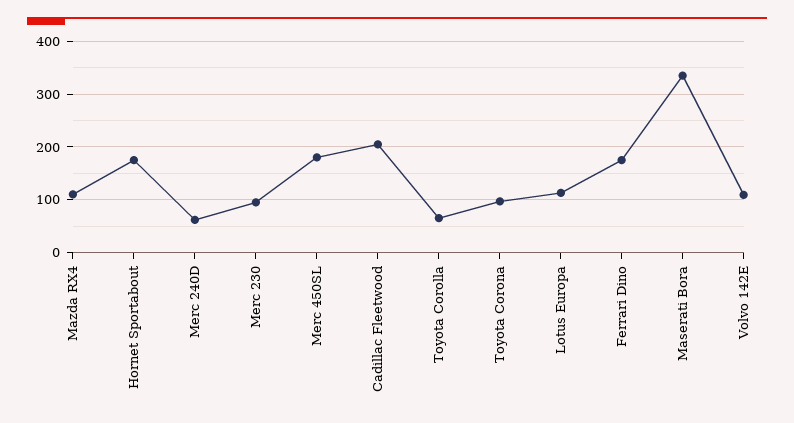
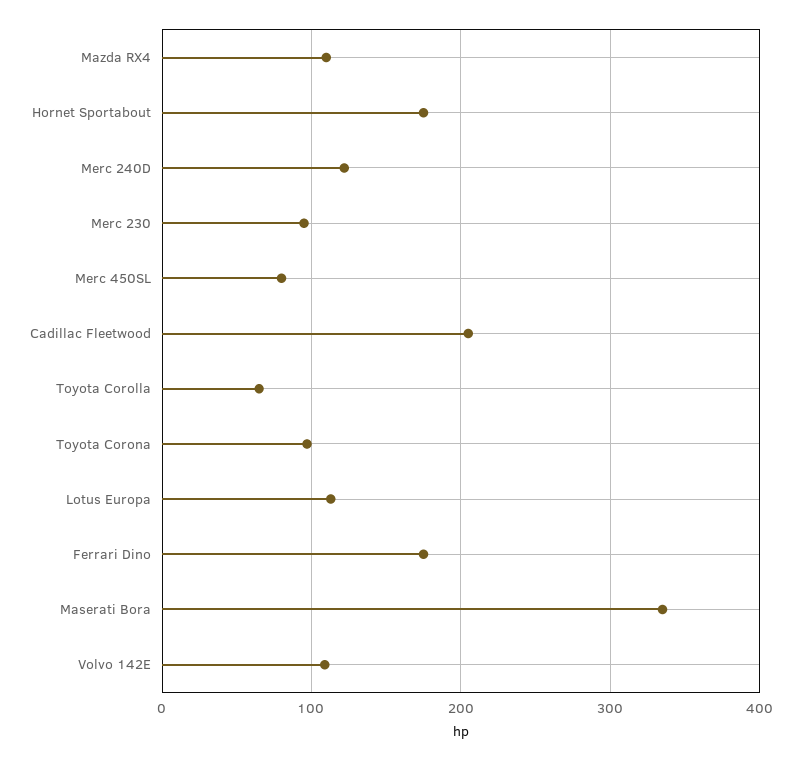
  {
    "Mazda RX4": 110,
    "Hornet Sportabout": 180,
-   "Merc 240D": 60,
+   "Merc 240D": 120,
    "Merc 230": 100,
-   "Merc 450SL": 180,
+   "Merc 450SL": 80,
    "Cadillac Fleetwood": 210,
    "Toyota Corolla": 70,
    "Toyota Corona": 100,
    "Lotus Europa": 110,
    "Ferrari Dino": 180,
    "Maserati Bora": 340,
    "Volvo 142E": 110
  }

